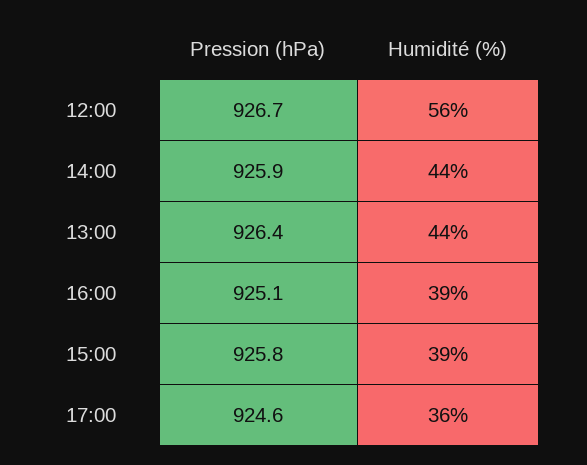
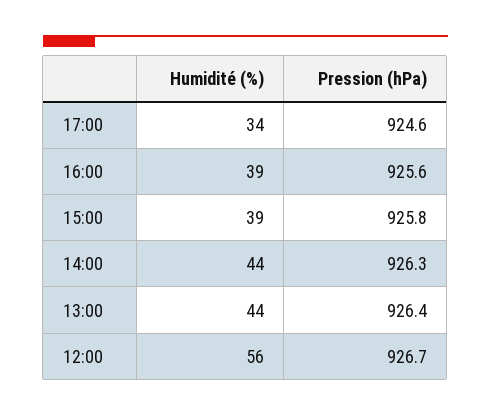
  {
    "Pression (hPa)": {
      "12:00": 926.7,
-     "14:00": 925.9,
+     "14:00": 926.3,
      "13:00": 926.4,
-     "16:00": 925.1,
+     "16:00": 925.6,
      "15:00": 925.8,
      "17:00": 924.6
    },
    "Humidité (%)": {
      "12:00": 56,
      "14:00": 44,
      "13:00": 44,
      "16:00": 39,
      "15:00": 39,
-     "17:00": 36
+     "17:00": 34
    }
  }

